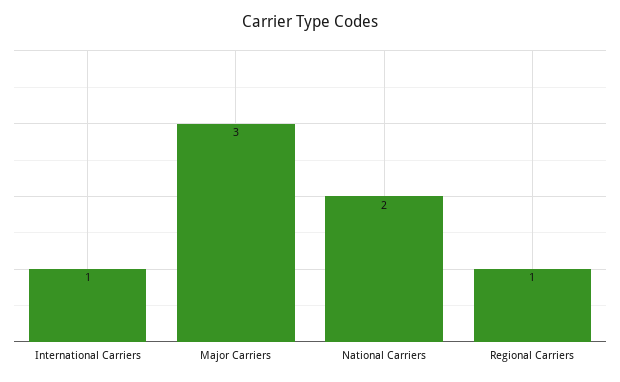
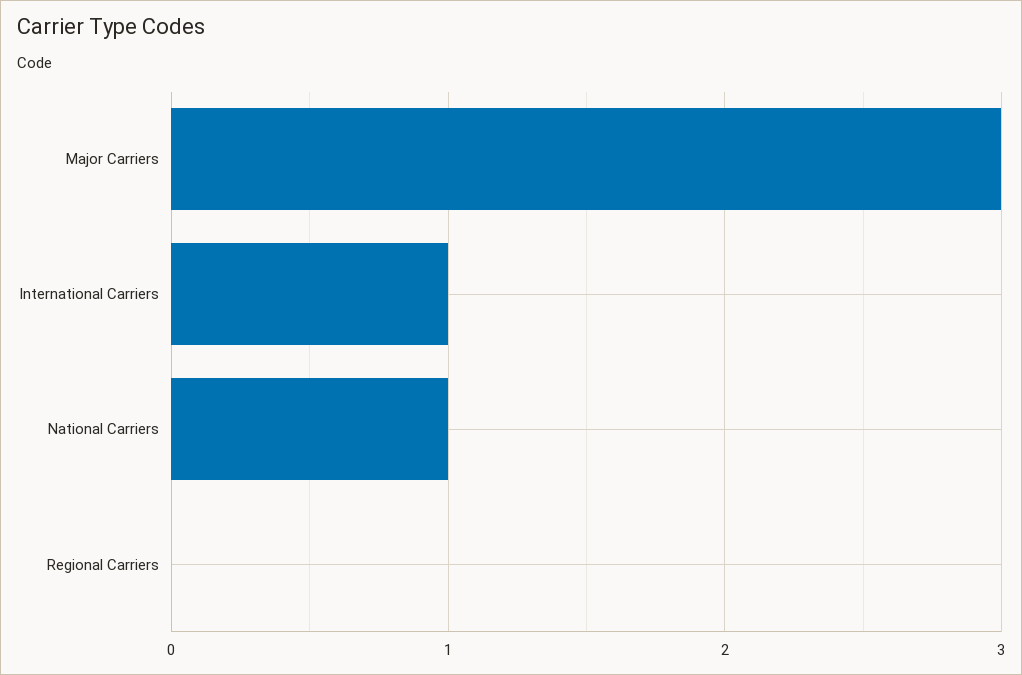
  {
    "International Carriers": 1,
    "Major Carriers": 3,
-   "National Carriers": 2,
+   "National Carriers": 1,
-   "Regional Carriers": 1
+   "Regional Carriers": 0
  }

